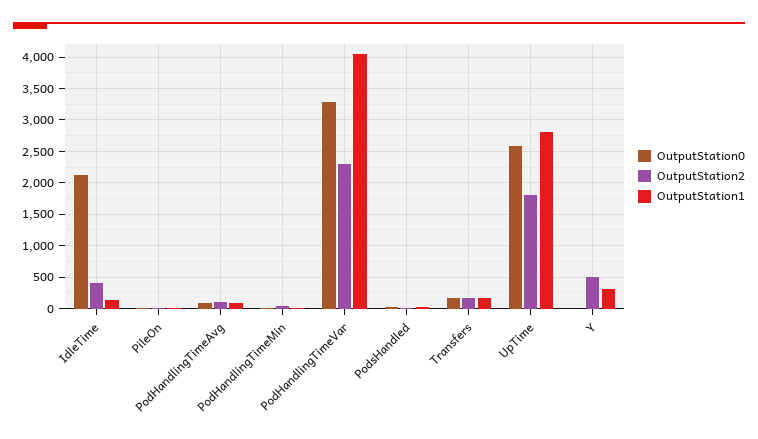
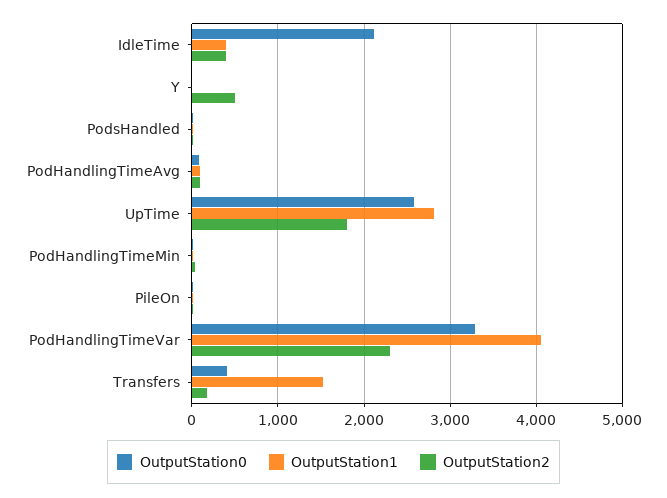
  {
    "OutputStation0": {
      "IdleTime": 2100,
      "PileOn": 0,
      "PodHandlingTimeAvg": 100,
      "PodHandlingTimeMin": 0,
      "PodHandlingTimeVar": 3300,
      "PodsHandled": 0,
-     "Transfers": 200,
+     "Transfers": 400,
      "UpTime": 2600,
      "Y": 0
    },
    "OutputStation2": {
      "IdleTime": 400,
      "PileOn": 0,
      "PodHandlingTimeAvg": 100,
      "PodHandlingTimeMin": 0,
      "PodHandlingTimeVar": 2300,
      "PodsHandled": 0,
      "Transfers": 200,
      "UpTime": 1800,
      "Y": 500
    },
    "OutputStation1": {
-     "IdleTime": 100,
+     "IdleTime": 400,
      "PileOn": 0,
      "PodHandlingTimeAvg": 100,
      "PodHandlingTimeMin": 0,
      "PodHandlingTimeVar": 4100,
      "PodsHandled": 0,
-     "Transfers": 200,
+     "Transfers": 1500,
      "UpTime": 2800,
-     "Y": 300
+     "Y": 0
    }
  }

